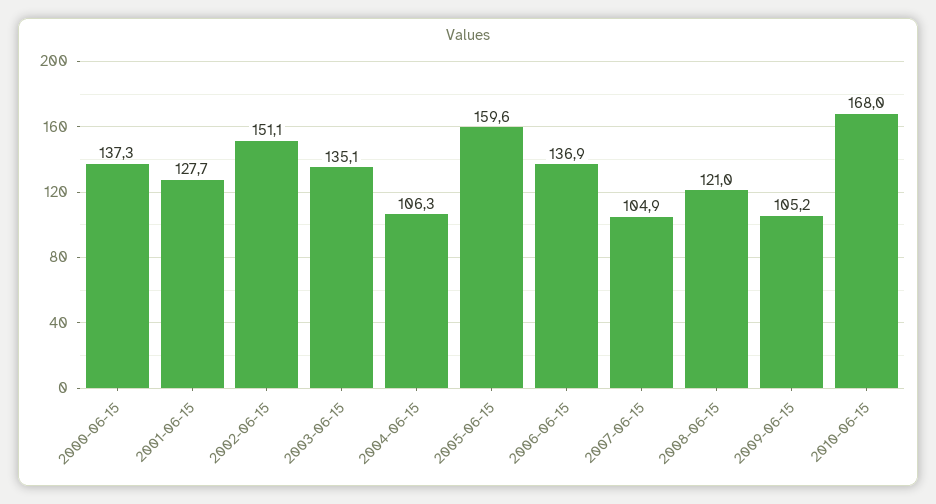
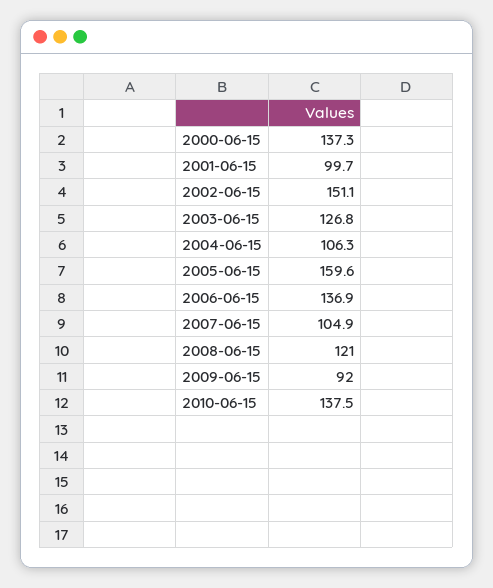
  {
    "2000-06-15": 137.3,
-   "2001-06-15": 127.7,
+   "2001-06-15": 99.7,
    "2002-06-15": 151.1,
-   "2003-06-15": 135.1,
+   "2003-06-15": 126.8,
    "2004-06-15": 106.3,
    "2005-06-15": 159.6,
    "2006-06-15": 136.9,
    "2007-06-15": 104.9,
    "2008-06-15": 121,
-   "2009-06-15": 105.2,
+   "2009-06-15": 92,
-   "2010-06-15": 168
+   "2010-06-15": 137.5
  }

